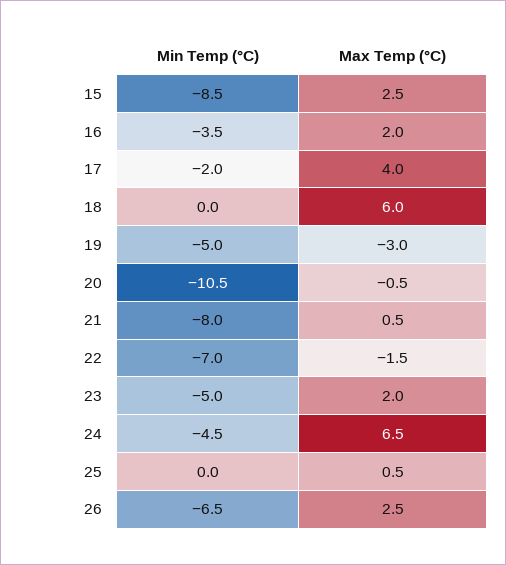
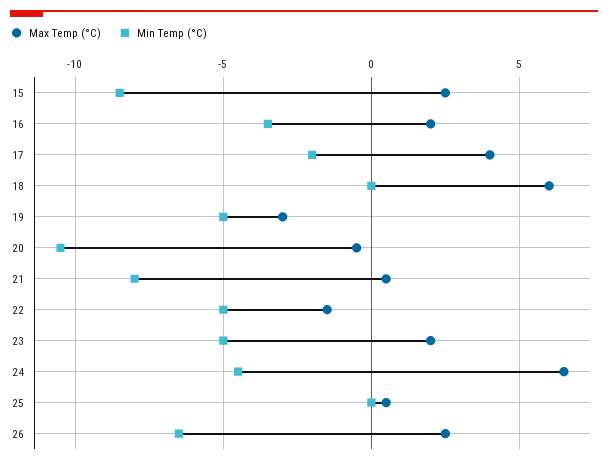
  {
    "Min Temp (°C)": {
      "15": -8.5,
      "16": -3.5,
      "17": -2,
      "18": 0,
      "19": -5,
      "20": -10.5,
      "21": -8,
-     "22": -7,
+     "22": -5,
      "23": -5,
      "24": -4.5,
      "25": 0,
      "26": -6.5
    },
    "Max Temp (°C)": {
      "15": 2.5,
      "16": 2,
      "17": 4,
      "18": 6,
      "19": -3,
      "20": -0.5,
      "21": 0.5,
      "22": -1.5,
      "23": 2,
      "24": 6.5,
      "25": 0.5,
      "26": 2.5
    }
  }

